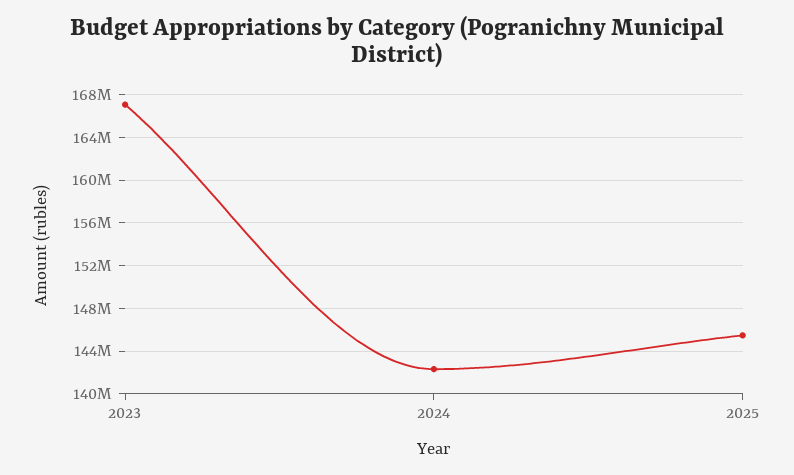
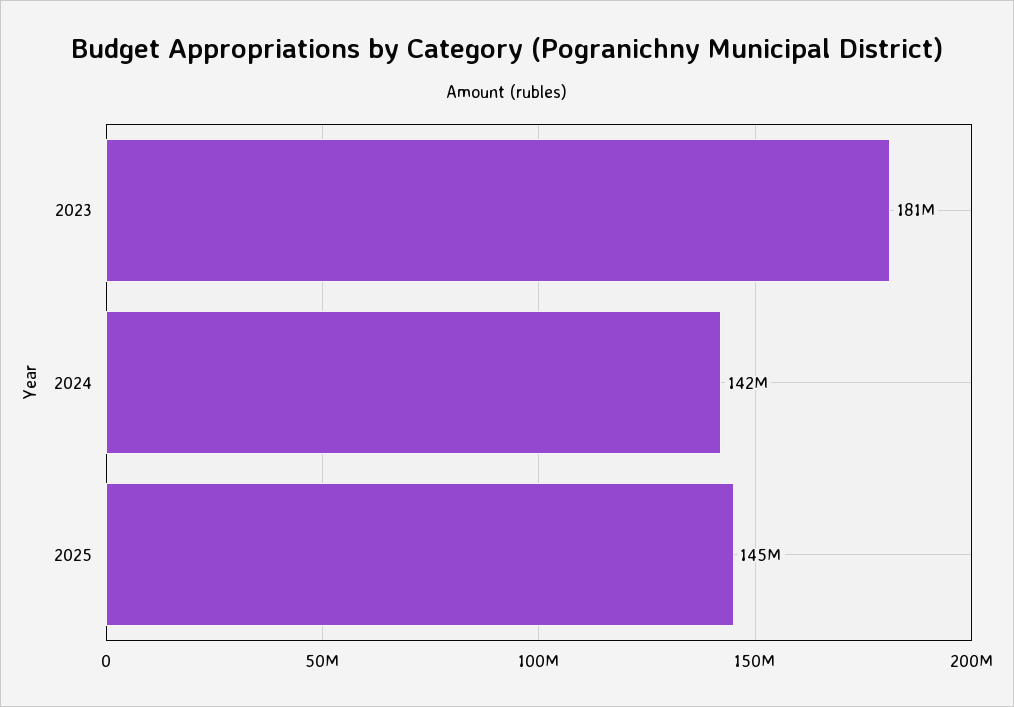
  {
-   "2023": 167000000,
+   "2023": 181000000,
    "2024": 142000000,
    "2025": 145000000
  }

